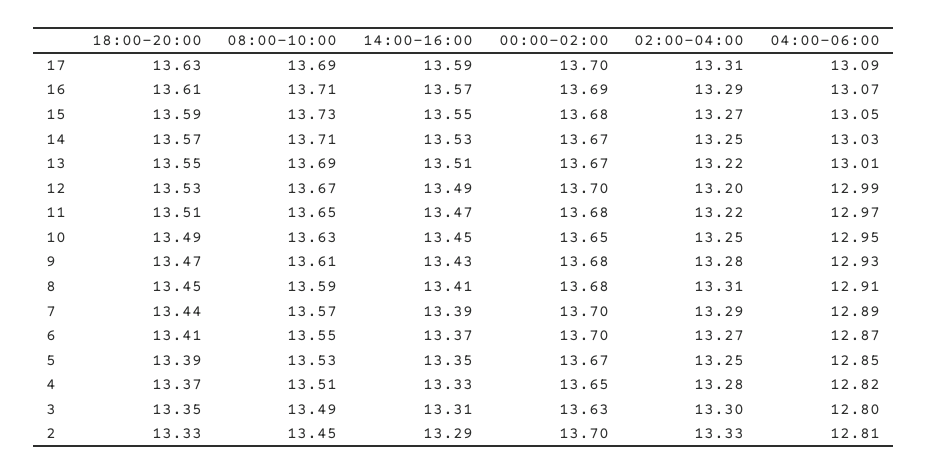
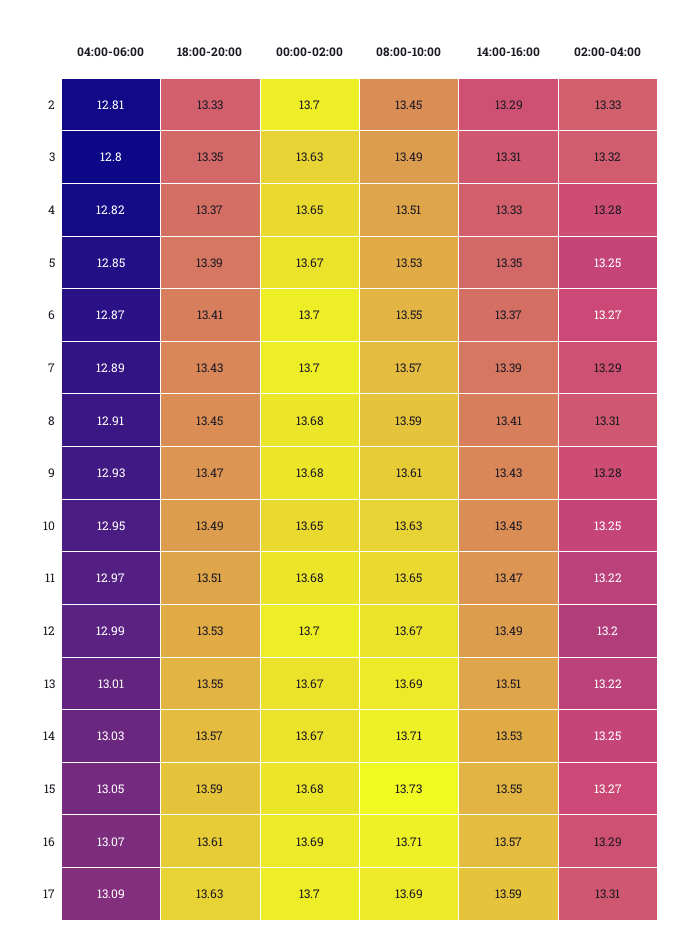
  {
    "18:00-20:00": {
      "17": 13.63,
      "16": 13.61,
      "15": 13.59,
      "14": 13.57,
      "13": 13.55,
      "12": 13.53,
      "11": 13.51,
      "10": 13.49,
      "9": 13.47,
      "8": 13.45,
-     "7": 13.44,
+     "7": 13.43,
      "6": 13.41,
      "5": 13.39,
      "4": 13.37,
      "3": 13.35,
      "2": 13.33
    },
    "08:00-10:00": {
      "17": 13.69,
      "16": 13.71,
      "15": 13.73,
      "14": 13.71,
      "13": 13.69,
      "12": 13.67,
      "11": 13.65,
      "10": 13.63,
      "9": 13.61,
      "8": 13.59,
      "7": 13.57,
      "6": 13.55,
      "5": 13.53,
      "4": 13.51,
      "3": 13.49,
      "2": 13.45
    },
    "14:00-16:00": {
      "17": 13.59,
      "16": 13.57,
      "15": 13.55,
      "14": 13.53,
      "13": 13.51,
      "12": 13.49,
      "11": 13.47,
      "10": 13.45,
      "9": 13.43,
      "8": 13.41,
      "7": 13.39,
      "6": 13.37,
      "5": 13.35,
      "4": 13.33,
      "3": 13.31,
      "2": 13.29
    },
    "00:00-02:00": {
      "17": 13.7,
      "16": 13.69,
      "15": 13.68,
      "14": 13.67,
      "13": 13.67,
      "12": 13.7,
      "11": 13.68,
      "10": 13.65,
      "9": 13.68,
      "8": 13.68,
      "7": 13.7,
      "6": 13.7,
      "5": 13.67,
      "4": 13.65,
      "3": 13.63,
      "2": 13.7
    },
    "02:00-04:00": {
      "17": 13.31,
      "16": 13.29,
      "15": 13.27,
      "14": 13.25,
      "13": 13.22,
      "12": 13.2,
      "11": 13.22,
      "10": 13.25,
      "9": 13.28,
      "8": 13.31,
      "7": 13.29,
      "6": 13.27,
      "5": 13.25,
      "4": 13.28,
-     "3": 13.3,
+     "3": 13.32,
      "2": 13.33
    },
    "04:00-06:00": {
      "17": 13.09,
      "16": 13.07,
      "15": 13.05,
      "14": 13.03,
      "13": 13.01,
      "12": 12.99,
      "11": 12.97,
      "10": 12.95,
      "9": 12.93,
      "8": 12.91,
      "7": 12.89,
      "6": 12.87,
      "5": 12.85,
      "4": 12.82,
      "3": 12.8,
      "2": 12.81
    }
  }

